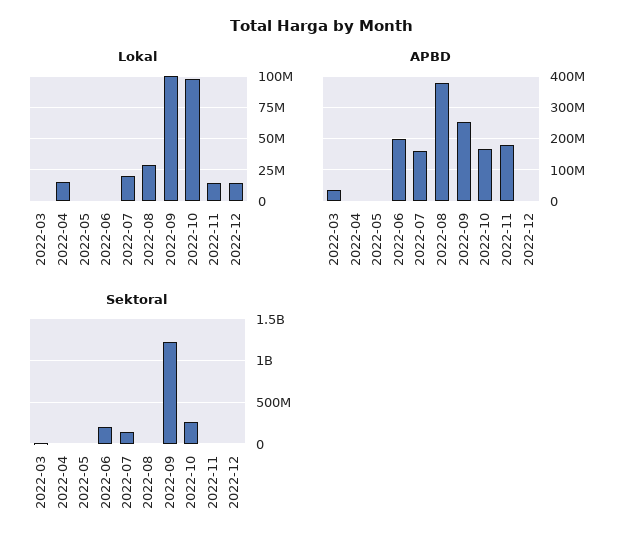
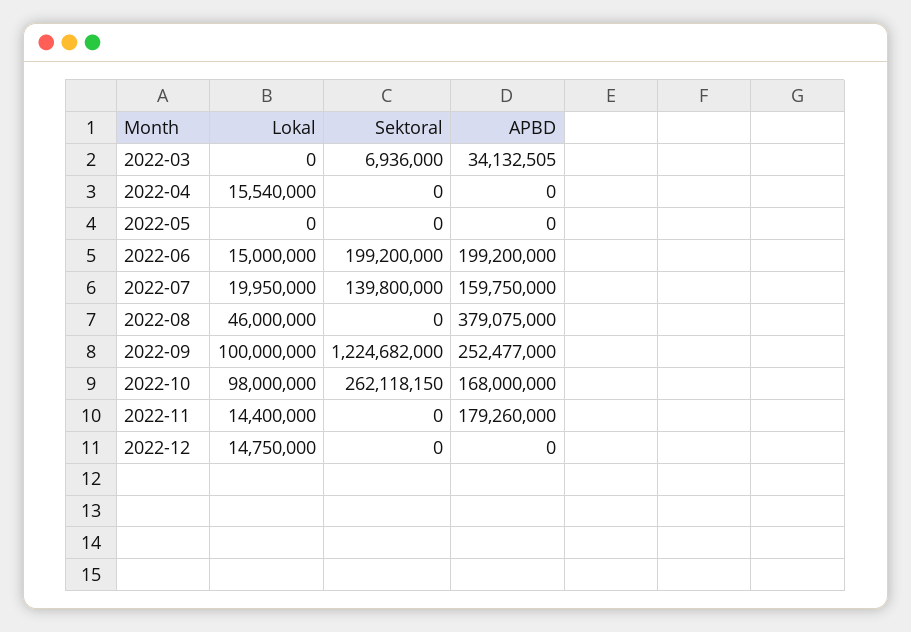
  {
    "Lokal": {
      "2022-03": 0,
      "2022-04": 15540000,
      "2022-05": 0,
-     "2022-06": 0,
+     "2022-06": 15000000,
      "2022-07": 19950000,
-     "2022-08": 30000000,
+     "2022-08": 46000000,
      "2022-09": 100000000,
      "2022-10": 98000000,
      "2022-11": 14400000,
      "2022-12": 14750000
    },
    "APBD": {
      "2022-03": 34132505,
      "2022-04": 0,
      "2022-05": 0,
      "2022-06": 199200000,
      "2022-07": 159750000,
      "2022-08": 379075000,
      "2022-09": 252477000,
      "2022-10": 168000000,
      "2022-11": 179260000,
      "2022-12": 0
    },
    "Sektoral": {
      "2022-03": 6936000,
      "2022-04": 0,
      "2022-05": 0,
      "2022-06": 199200000,
      "2022-07": 139800000,
      "2022-08": 0,
      "2022-09": 1224682000,
      "2022-10": 262118150,
      "2022-11": 0,
      "2022-12": 0
    }
  }

